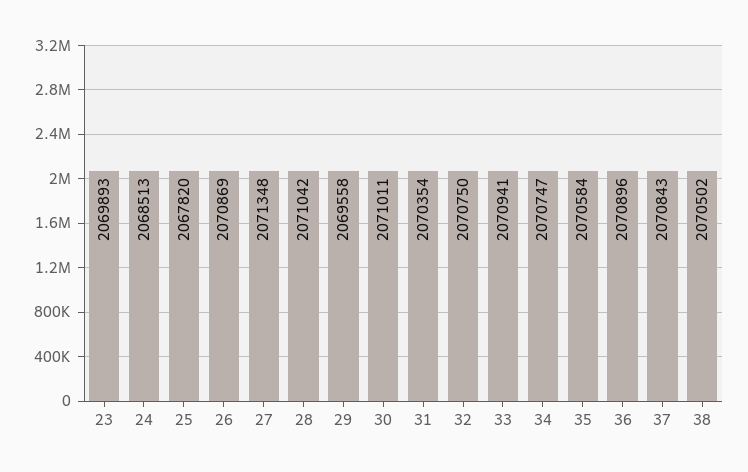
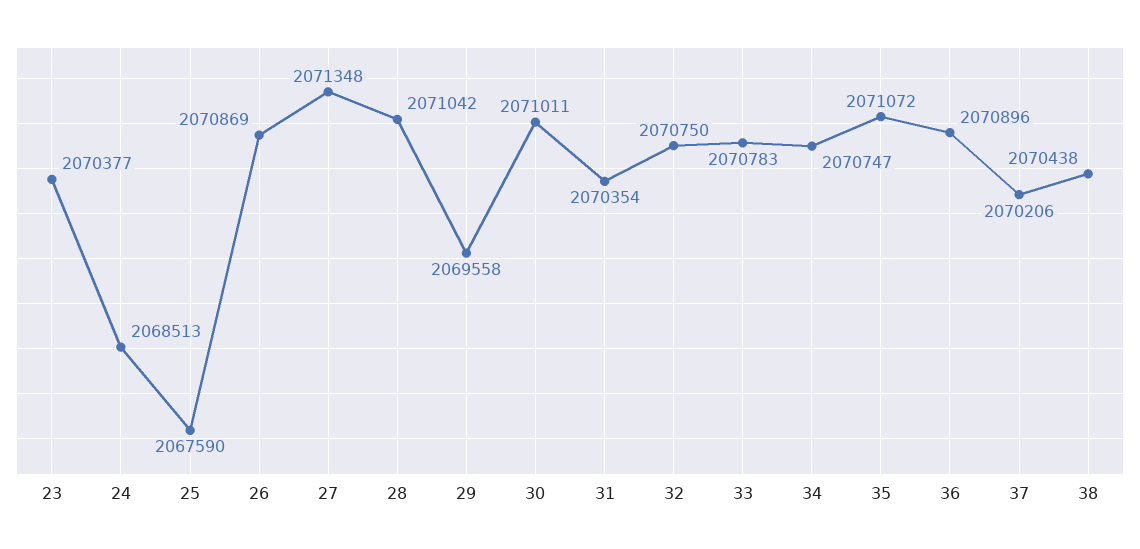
  {
-   "23": 2069893,
+   "23": 2070377,
    "24": 2068513,
-   "25": 2067820,
+   "25": 2067590,
    "26": 2070869,
    "27": 2071348,
    "28": 2071042,
    "29": 2069558,
    "30": 2071011,
    "31": 2070354,
    "32": 2070750,
-   "33": 2070941,
+   "33": 2070783,
    "34": 2070747,
-   "35": 2070584,
+   "35": 2071072,
    "36": 2070896,
-   "37": 2070843,
+   "37": 2070206,
-   "38": 2070502
+   "38": 2070438
  }

